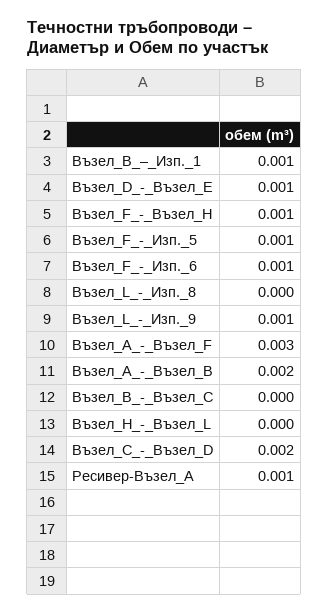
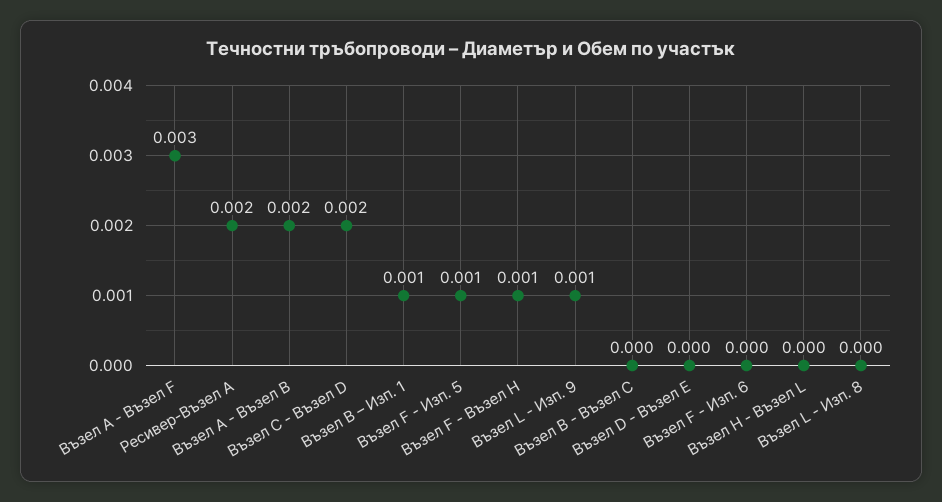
  {
    "Възел_B_–_Изп._1": 0.001,
-   "Възел_D_-_Възел_Е": 0.001,
+   "Възел_D_-_Възел_Е": 0,
    "Възел_F_-_Възел_Н": 0.001,
    "Възел_F_-_Изп._5": 0.001,
-   "Възел_F_-_Изп._6": 0.001,
+   "Възел_F_-_Изп._6": 0,
    "Възел_L_-_Изп._8": 0,
    "Възел_L_-_Изп._9": 0.001,
    "Възел_А_-_Възел_F": 0.003,
    "Възел_А_-_Възел_В": 0.002,
    "Възел_В_-_Възел_С": 0,
    "Възел_Н_-_Възел_L": 0,
    "Възел_С_-_Възел_D": 0.002,
-   "Ресивер-Възел_А": 0.001
+   "Ресивер-Възел_А": 0.002
  }

